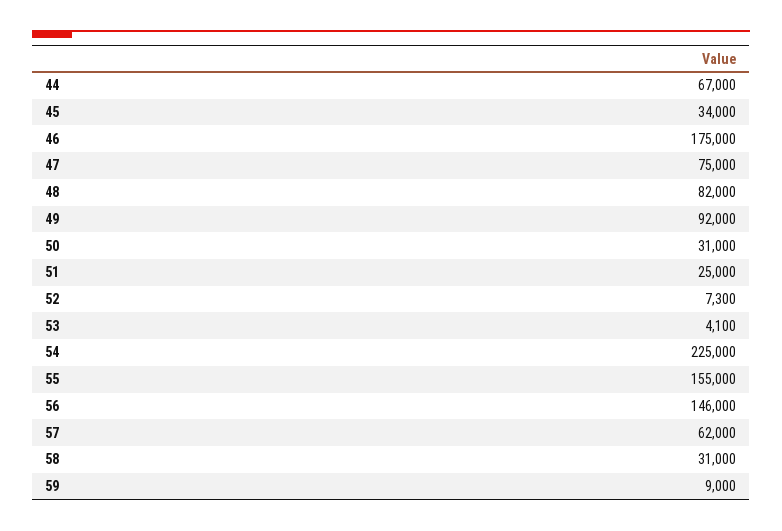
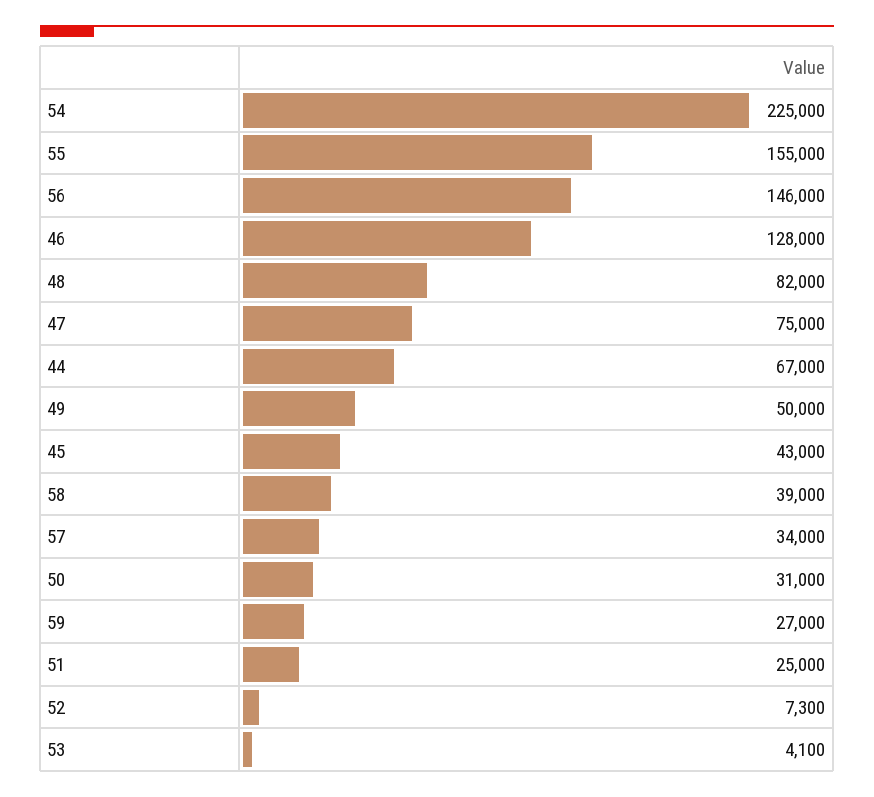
  {
    "44": 67000,
-   "45": 34000,
+   "45": 43000,
-   "46": 175000,
+   "46": 128000,
    "47": 75000,
    "48": 82000,
-   "49": 92000,
+   "49": 50000,
    "50": 31000,
    "51": 25000,
    "52": 7300,
    "53": 4100,
    "54": 225000,
    "55": 155000,
    "56": 146000,
-   "57": 62000,
+   "57": 34000,
-   "58": 31000,
+   "58": 39000,
-   "59": 9000
+   "59": 27000
  }

